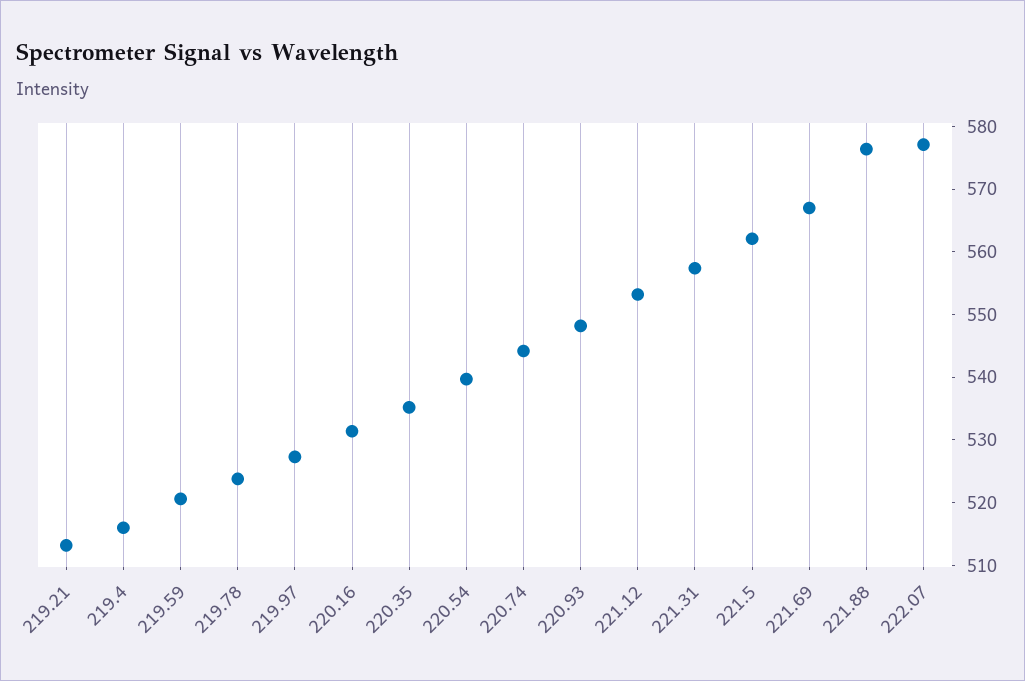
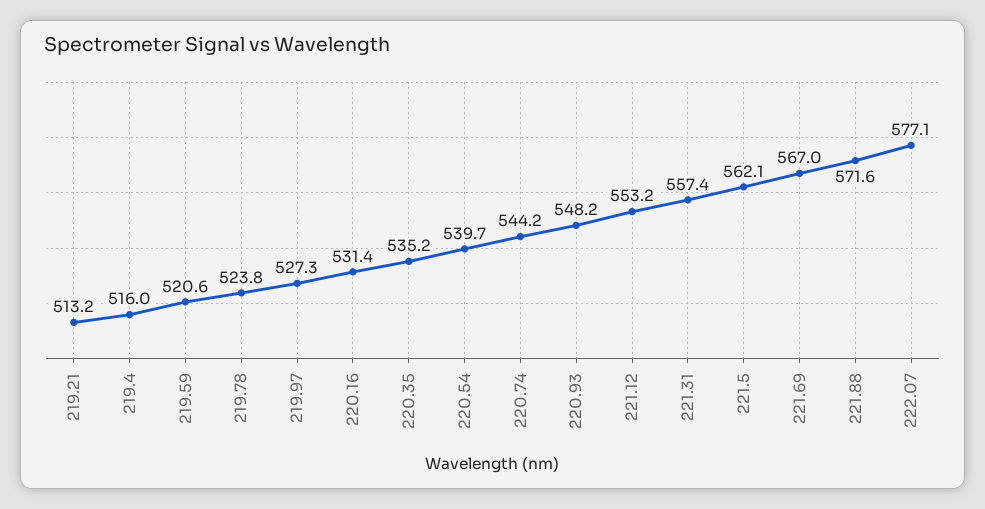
  {
    "219.21": 513.2,
    "219.4": 516,
    "219.59": 520.6,
    "219.78": 523.8,
    "219.97": 527.3,
    "220.16": 531.4,
    "220.35": 535.2,
    "220.54": 539.7,
    "220.74": 544.2,
    "220.93": 548.2,
    "221.12": 553.2,
    "221.31": 557.4,
    "221.5": 562.1,
    "221.69": 567,
-   "221.88": 576,
+   "221.88": 571.6,
    "222.07": 577.1
  }

